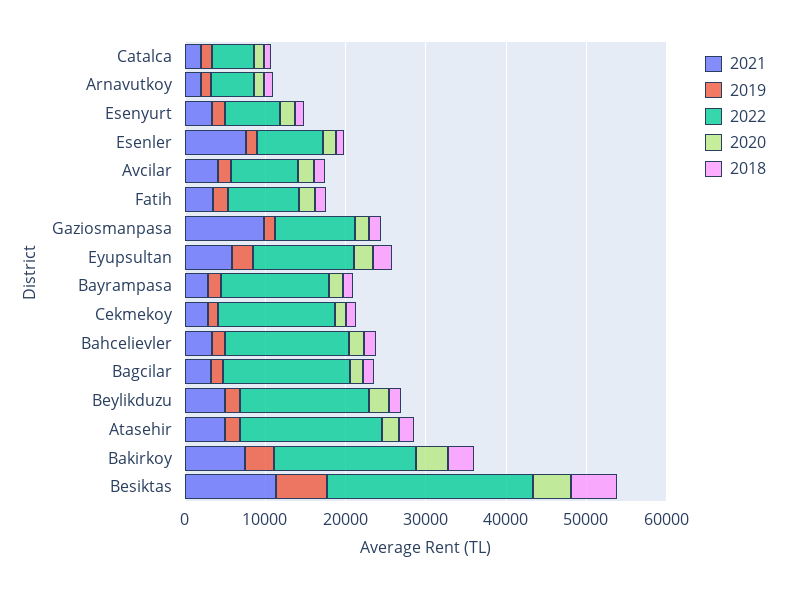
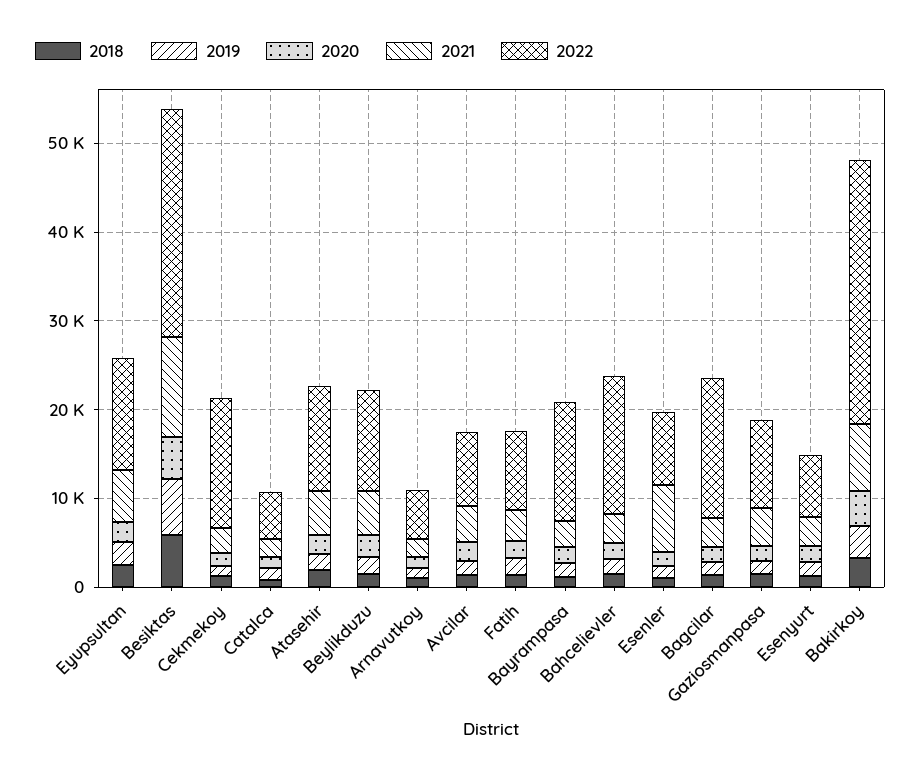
  {
    "2021": {
      "Catalca": 2000,
      "Arnavutkoy": 2000,
      "Esenyurt": 4000,
      "Esenler": 8000,
      "Avcilar": 4000,
      "Fatih": 4000,
-     "Gaziosmanpasa": 10000,
+     "Gaziosmanpasa": 4000,
      "Eyupsultan": 6000,
      "Bayrampasa": 2000,
      "Cekmekoy": 2000,
      "Bahcelievler": 4000,
      "Bagcilar": 4000,
      "Beylikduzu": 4000,
      "Atasehir": 4000,
      "Bakirkoy": 8000,
      "Besiktas": 12000
    },
    "2019": {
      "Catalca": 2000,
      "Arnavutkoy": 2000,
      "Esenyurt": 2000,
      "Esenler": 2000,
      "Avcilar": 2000,
      "Fatih": 2000,
      "Gaziosmanpasa": 2000,
      "Eyupsultan": 2000,
      "Bayrampasa": 2000,
      "Cekmekoy": 2000,
      "Bahcelievler": 2000,
      "Bagcilar": 2000,
      "Beylikduzu": 2000,
      "Atasehir": 2000,
      "Bakirkoy": 4000,
      "Besiktas": 6000
    },
    "2022": {
      "Catalca": 6000,
      "Arnavutkoy": 6000,
      "Esenyurt": 6000,
      "Esenler": 8000,
      "Avcilar": 8000,
      "Fatih": 8000,
      "Gaziosmanpasa": 10000,
      "Eyupsultan": 12000,
      "Bayrampasa": 14000,
      "Cekmekoy": 14000,
      "Bahcelievler": 16000,
      "Bagcilar": 16000,
-     "Beylikduzu": 16000,
+     "Beylikduzu": 12000,
-     "Atasehir": 18000,
+     "Atasehir": 12000,
-     "Bakirkoy": 18000,
+     "Bakirkoy": 30000,
      "Besiktas": 26000
    },
    "2020": {
      "Catalca": 2000,
      "Arnavutkoy": 2000,
      "Esenyurt": 2000,
      "Esenler": 2000,
      "Avcilar": 2000,
      "Fatih": 2000,
      "Gaziosmanpasa": 2000,
      "Eyupsultan": 2000,
      "Bayrampasa": 2000,
      "Cekmekoy": 2000,
      "Bahcelievler": 2000,
      "Bagcilar": 2000,
      "Beylikduzu": 2000,
      "Atasehir": 2000,
      "Bakirkoy": 4000,
      "Besiktas": 4000
    },
    "2018": {
      "Catalca": 0,
      "Arnavutkoy": 2000,
      "Esenyurt": 2000,
      "Esenler": 2000,
      "Avcilar": 2000,
      "Fatih": 2000,
      "Gaziosmanpasa": 2000,
      "Eyupsultan": 2000,
      "Bayrampasa": 2000,
      "Cekmekoy": 2000,
      "Bahcelievler": 2000,
      "Bagcilar": 2000,
      "Beylikduzu": 2000,
      "Atasehir": 2000,
      "Bakirkoy": 4000,
      "Besiktas": 6000
    }
  }

